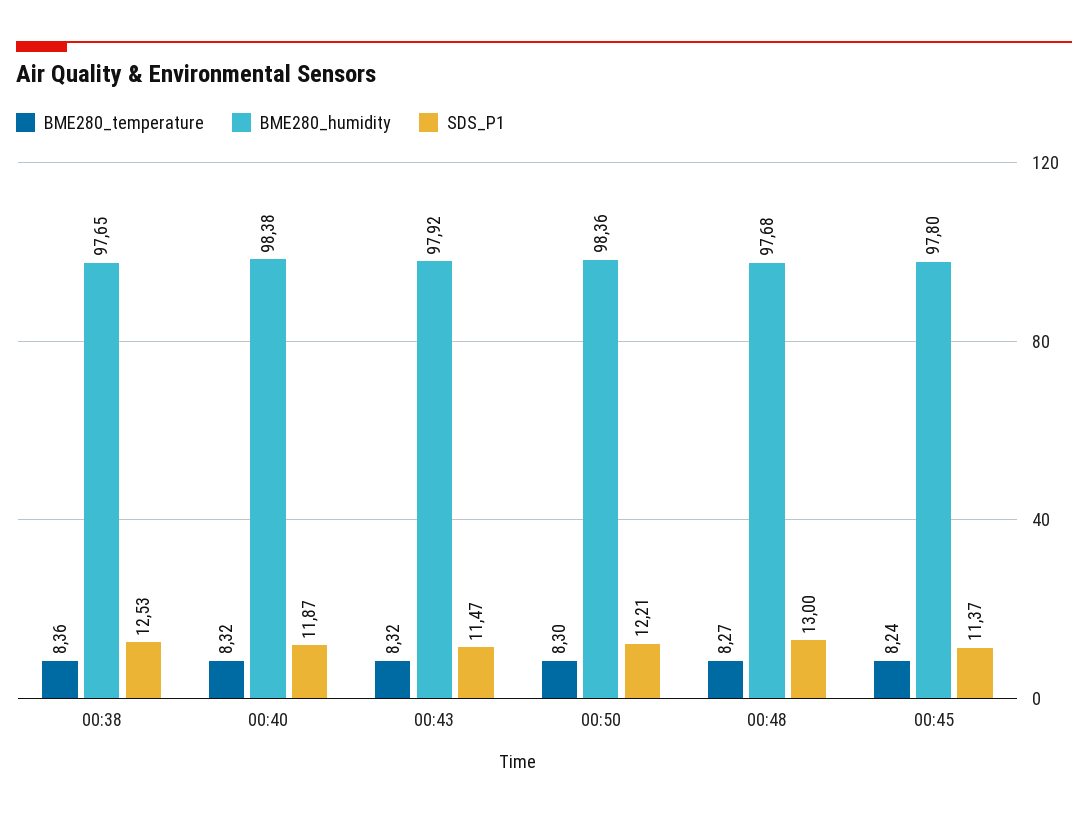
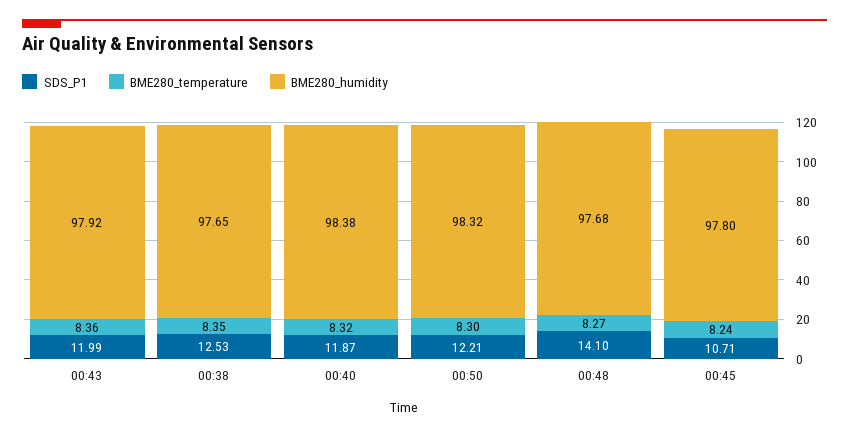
  {
    "BME280_temperature": {
-     "00:38": 8.36,
+     "00:38": 8.35,
      "00:40": 8.32,
-     "00:43": 8.32,
+     "00:43": 8.36,
      "00:50": 8.3,
      "00:48": 8.27,
      "00:45": 8.24
    },
    "BME280_humidity": {
      "00:38": 97.65,
      "00:40": 98.38,
      "00:43": 97.92,
-     "00:50": 98.36,
+     "00:50": 98.32,
      "00:48": 97.68,
      "00:45": 97.8
    },
    "SDS_P1": {
      "00:38": 12.53,
      "00:40": 11.87,
-     "00:43": 11.47,
+     "00:43": 11.99,
      "00:50": 12.21,
-     "00:48": 13,
+     "00:48": 14.1,
-     "00:45": 11.37
+     "00:45": 10.71
    }
  }

